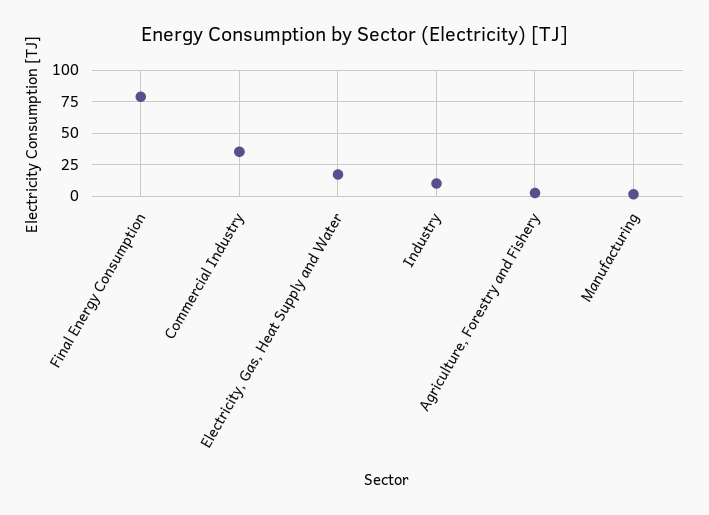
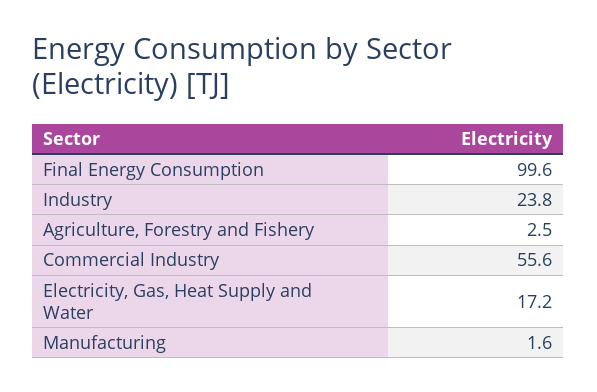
  {
-   "Final Energy Consumption": 80,
+   "Final Energy Consumption": 99.6,
-   "Commercial Industry": 35,
+   "Commercial Industry": 55.6,
    "Electricity, Gas, Heat Supply and Water": 17.2,
-   "Industry": 10,
+   "Industry": 23.8,
    "Agriculture, Forestry and Fishery": 2.5,
    "Manufacturing": 1.6
  }

